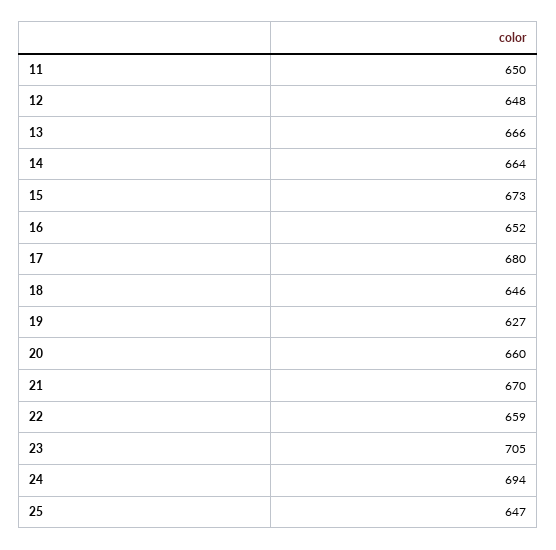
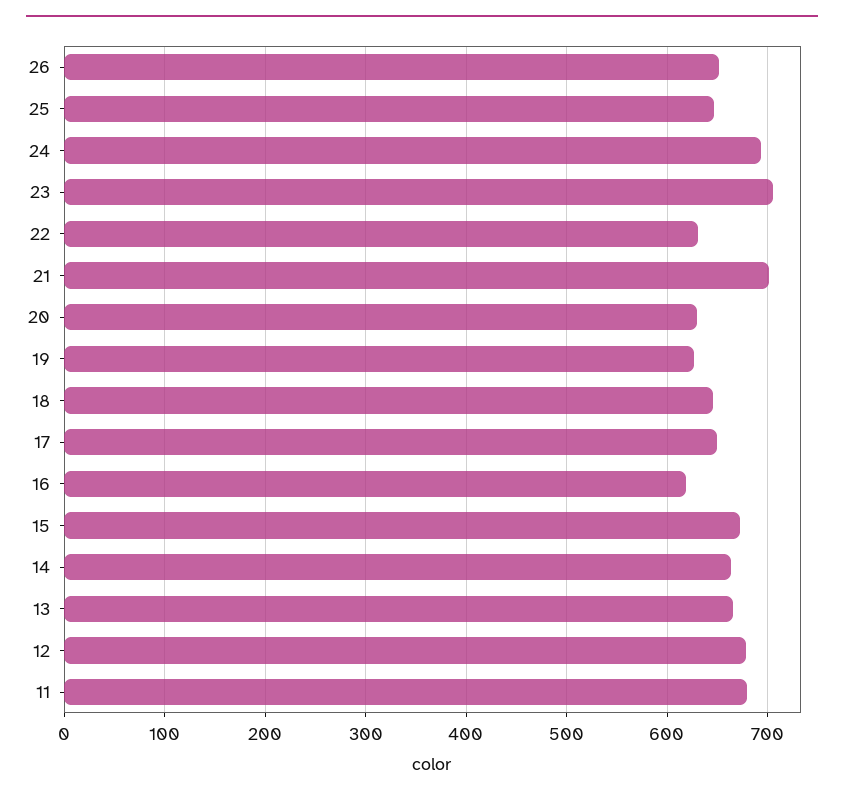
  {
-   "11": 650,
+   "11": 680,
-   "12": 648,
+   "12": 680,
    "13": 666,
    "14": 664,
    "15": 673,
-   "16": 652,
+   "16": 620,
-   "17": 680,
+   "17": 650,
    "18": 646,
    "19": 627,
-   "20": 660,
+   "20": 630,
-   "21": 670,
+   "21": 700,
-   "22": 659,
+   "22": 630,
    "23": 705,
    "24": 694,
-   "25": 647
+   "25": 647,
+   "26": 650
  }

